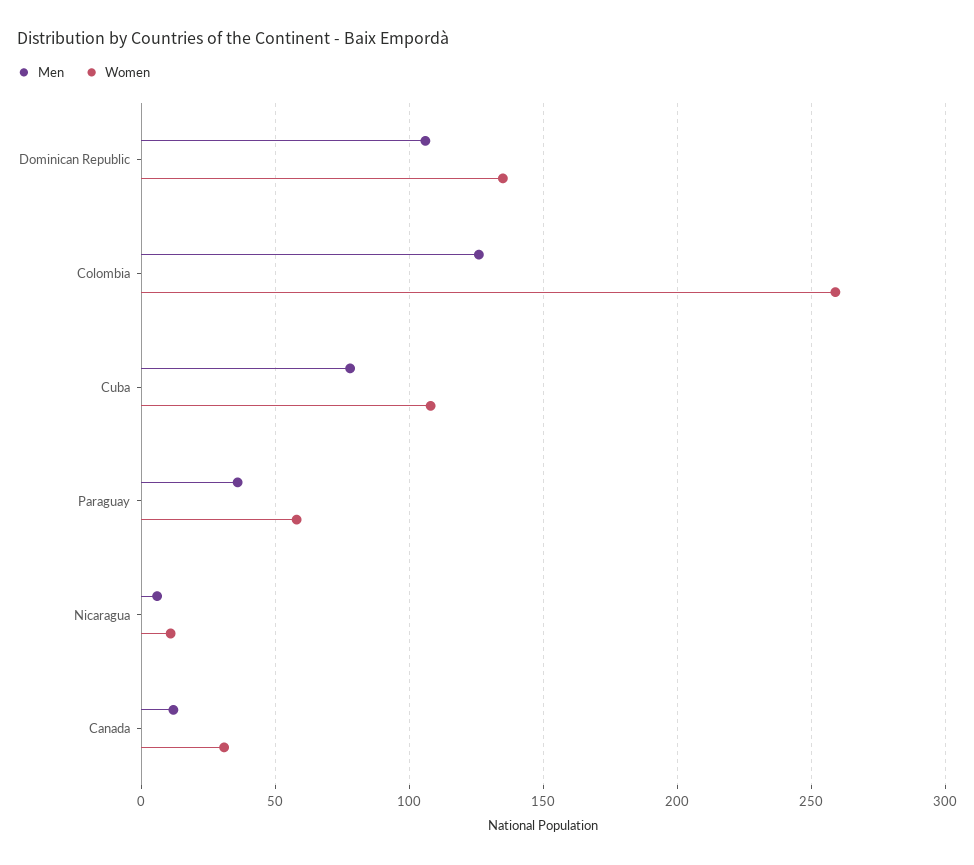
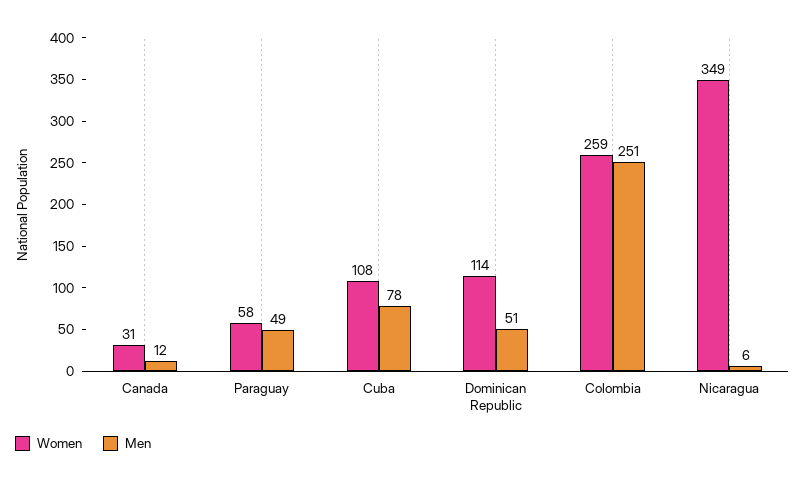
  {
    "Men": {
-     "Dominican Republic": 105,
+     "Dominican Republic": 51,
-     "Colombia": 125,
+     "Colombia": 251,
      "Cuba": 78,
-     "Paraguay": 35,
+     "Paraguay": 49,
      "Nicaragua": 6,
      "Canada": 12
    },
    "Women": {
-     "Dominican Republic": 135,
+     "Dominican Republic": 114,
      "Colombia": 259,
      "Cuba": 108,
      "Paraguay": 58,
-     "Nicaragua": 10,
+     "Nicaragua": 349,
      "Canada": 31
    }
  }

